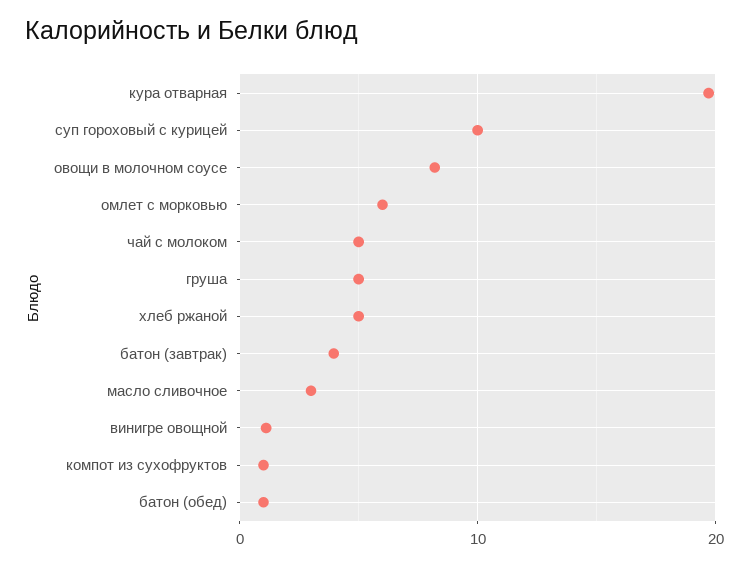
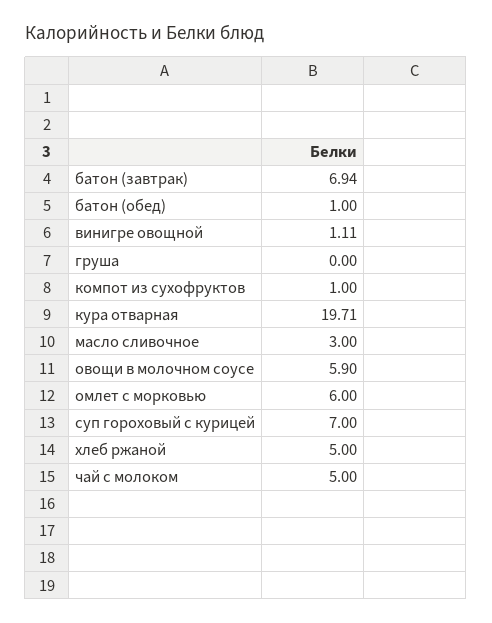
  {
    "кура отварная": 19.71,
-   "суп гороховый с курицей": 10,
+   "суп гороховый с курицей": 7,
-   "овощи в молочном соусе": 8,
+   "овощи в молочном соусе": 5.9,
    "омлет с морковью": 6,
    "чай с молоком": 5,
-   "груша": 5,
+   "груша": 0,
    "хлеб ржаной": 5,
-   "батон (завтрак)": 4,
+   "батон (завтрак)": 6.94,
    "масло сливочное": 3,
    "винигре овощной": 1.11,
    "компот из сухофруктов": 1,
    "батон (обед)": 1
  }

